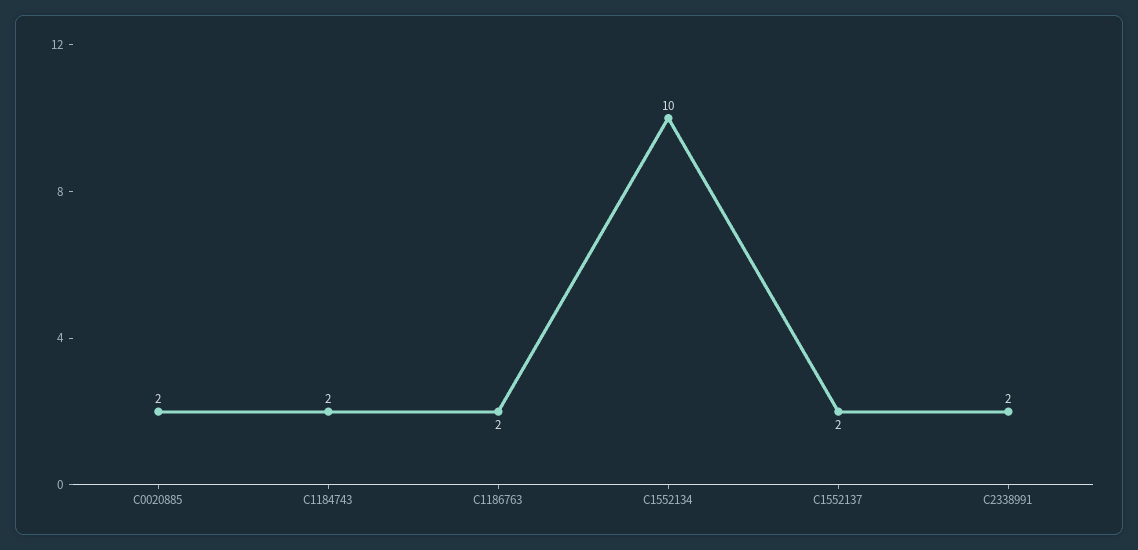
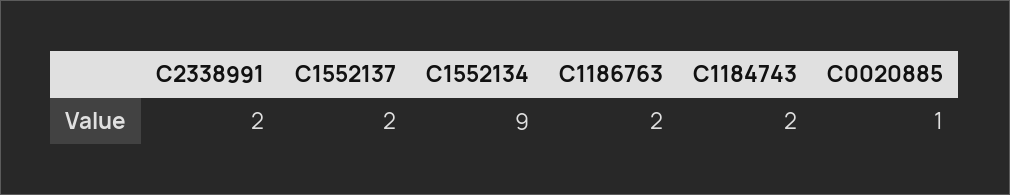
  {
-   "C0020885": 2,
+   "C0020885": 1,
    "C1184743": 2,
    "C1186763": 2,
-   "C1552134": 10,
+   "C1552134": 9,
    "C1552137": 2,
    "C2338991": 2
  }

